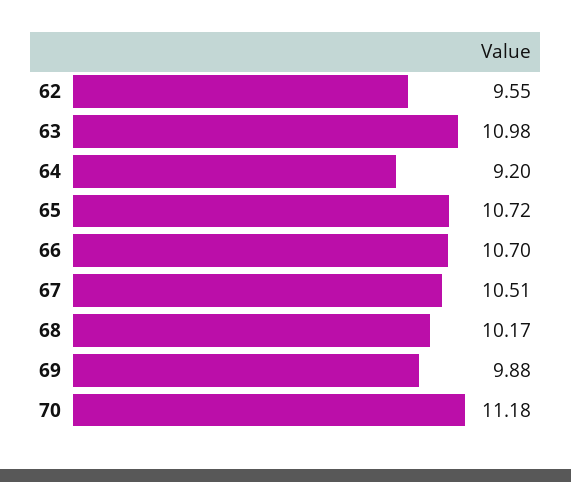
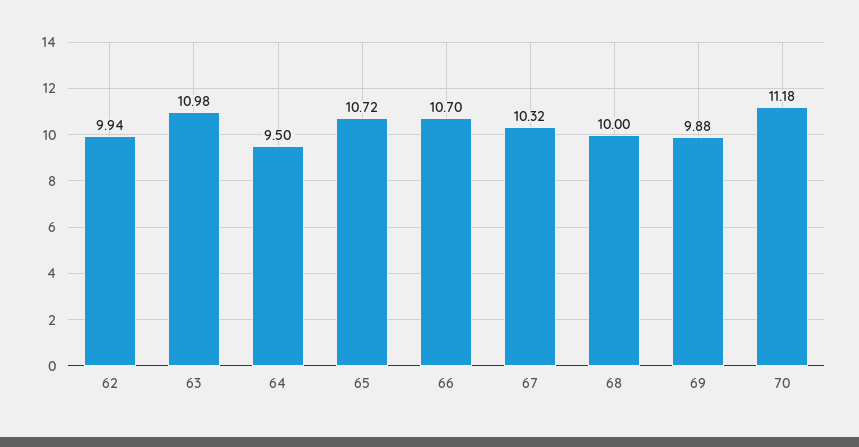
  {
-   "62": 9.55,
+   "62": 9.94,
    "63": 10.98,
-   "64": 9.2,
+   "64": 9.5,
    "65": 10.72,
    "66": 10.7,
-   "67": 10.51,
+   "67": 10.32,
-   "68": 10.17,
+   "68": 10,
    "69": 9.88,
    "70": 11.18
  }

